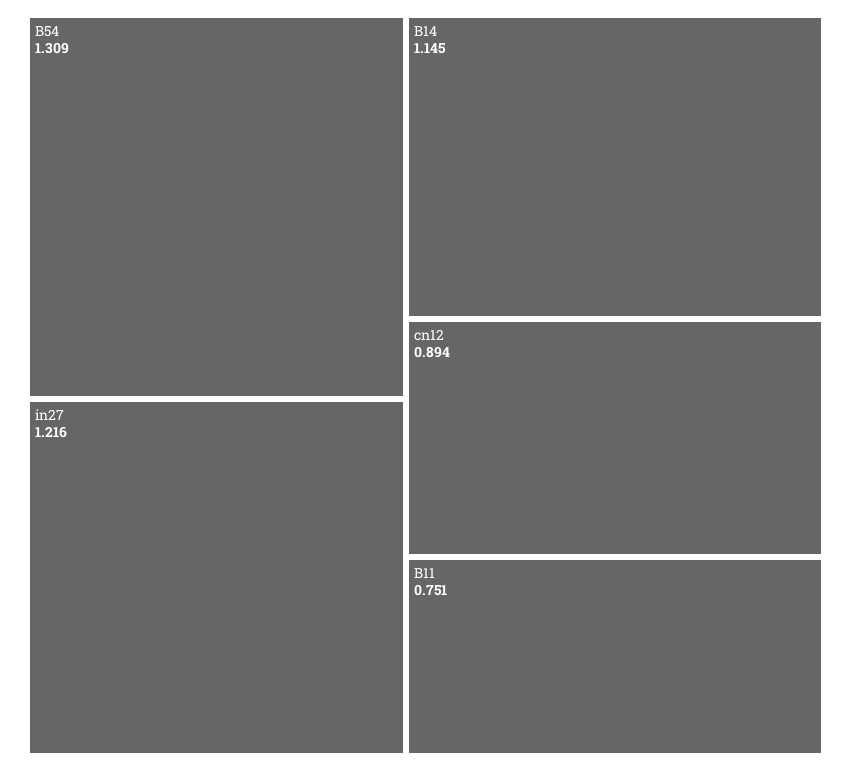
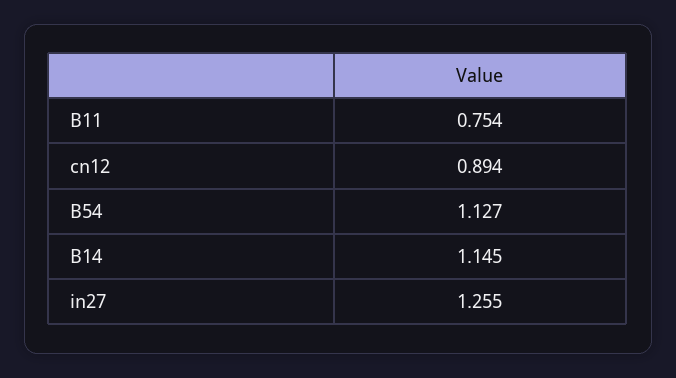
  {
-   "B54": 1.309,
+   "B54": 1.127,
-   "in27": 1.216,
+   "in27": 1.255,
    "B14": 1.145,
    "cn12": 0.894,
-   "B11": 0.751
+   "B11": 0.754
  }

